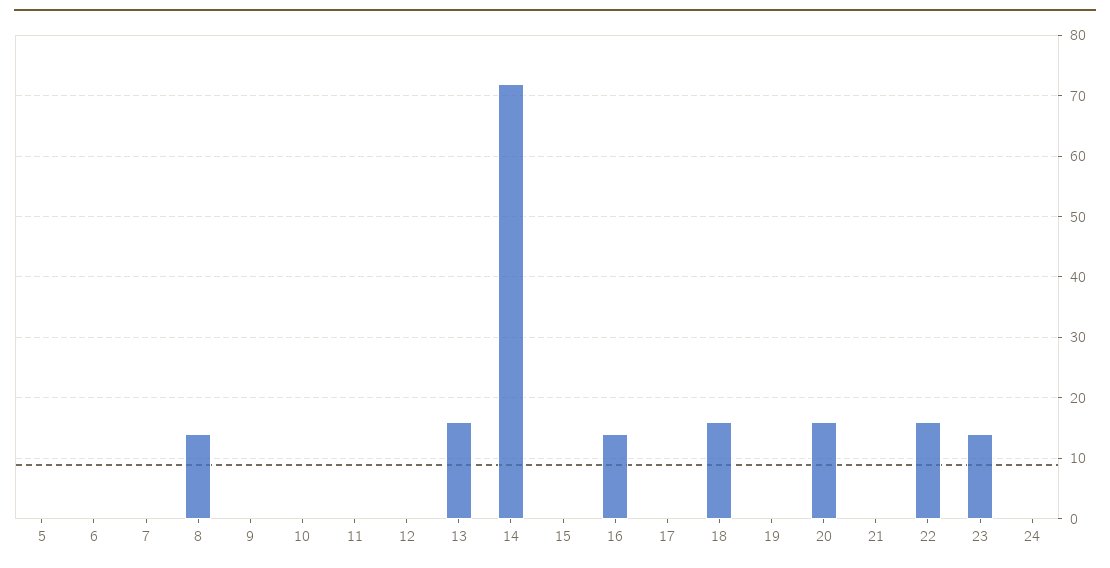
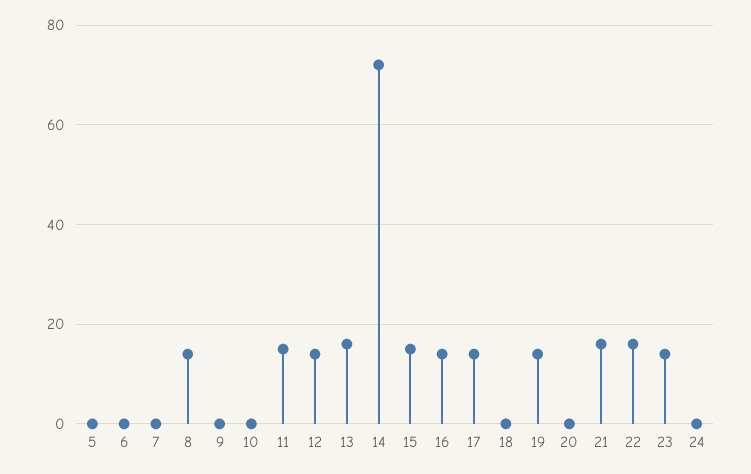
  {
    "5": 0,
    "6": 0,
    "7": 0,
    "8": 14,
    "9": 0,
    "10": 0,
-   "11": 0,
+   "11": 15,
-   "12": 0,
+   "12": 15,
    "13": 16,
    "14": 72,
-   "15": 0,
+   "15": 15,
    "16": 14,
-   "17": 0,
+   "17": 15,
-   "18": 16,
+   "18": 0,
-   "19": 0,
+   "19": 15,
-   "20": 16,
+   "20": 0,
-   "21": 0,
+   "21": 15,
    "22": 16,
    "23": 14,
    "24": 0
  }

